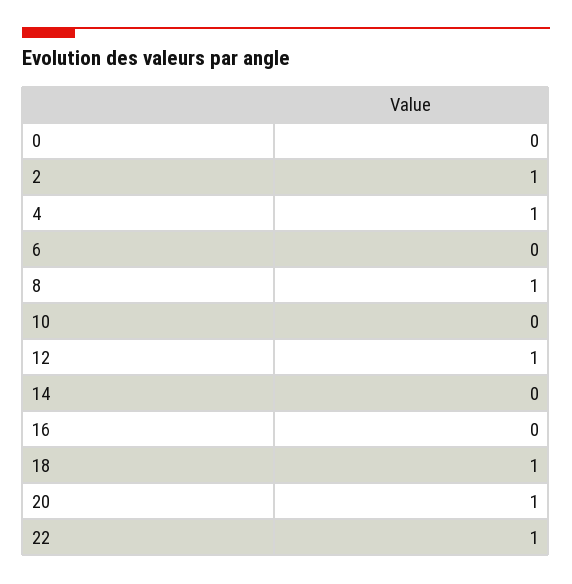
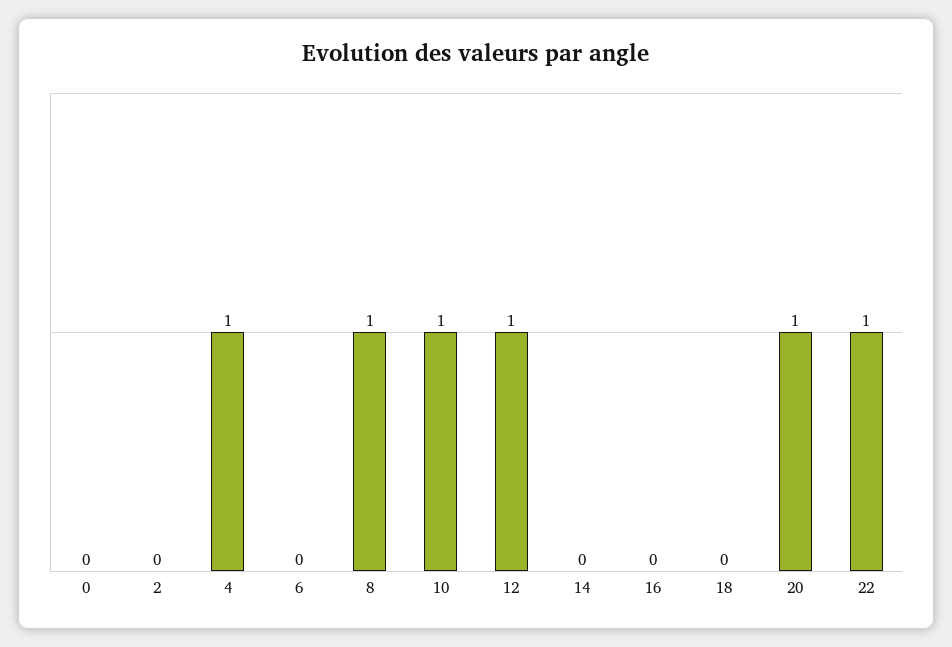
  {
    "0": 0,
-   "2": 1,
+   "2": 0,
    "4": 1,
    "6": 0,
    "8": 1,
-   "10": 0,
+   "10": 1,
    "12": 1,
    "14": 0,
    "16": 0,
-   "18": 1,
+   "18": 0,
    "20": 1,
    "22": 1
  }

